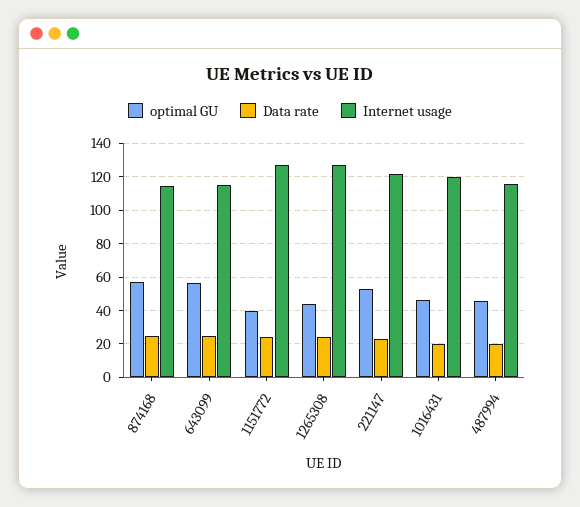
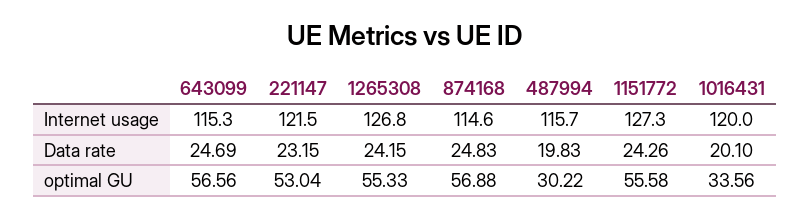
  {
    "optimal GU": {
      "874168": 56.88,
      "643099": 56.56,
-     "1151772": 40,
+     "1151772": 55.58,
-     "1265308": 45,
+     "1265308": 55.33,
      "221147": 53.04,
-     "1016431": 45,
+     "1016431": 33.56,
-     "487994": 45
+     "487994": 30.22
    },
    "Data rate": {
      "874168": 24.83,
      "643099": 24.69,
      "1151772": 24.26,
      "1265308": 24.15,
      "221147": 23.15,
      "1016431": 20.1,
      "487994": 19.83
    },
    "Internet usage": {
      "874168": 114.6,
      "643099": 115.3,
      "1151772": 127.3,
      "1265308": 126.8,
      "221147": 121.5,
      "1016431": 120,
      "487994": 115.7
    }
  }

